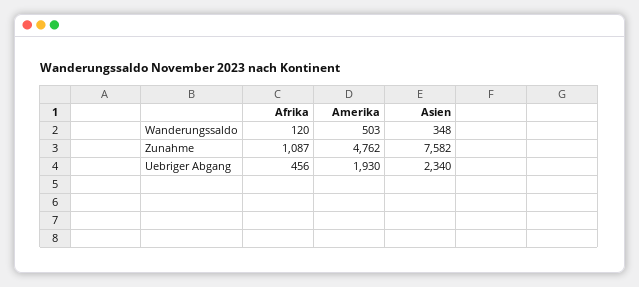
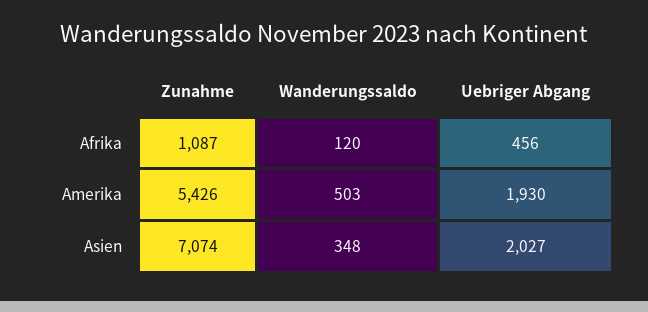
  {
    "Afrika": {
      "Wanderungssaldo": 120,
      "Zunahme": 1087,
      "Uebriger Abgang": 456
    },
    "Amerika": {
      "Wanderungssaldo": 503,
-     "Zunahme": 4762,
+     "Zunahme": 5426,
      "Uebriger Abgang": 1930
    },
    "Asien": {
      "Wanderungssaldo": 348,
-     "Zunahme": 7582,
+     "Zunahme": 7074,
-     "Uebriger Abgang": 2340
+     "Uebriger Abgang": 2027
    }
  }

